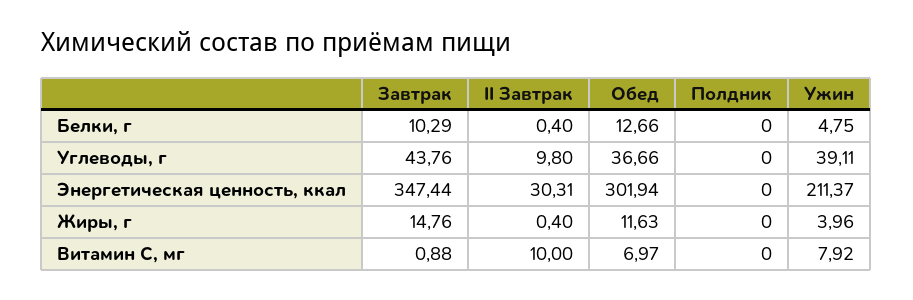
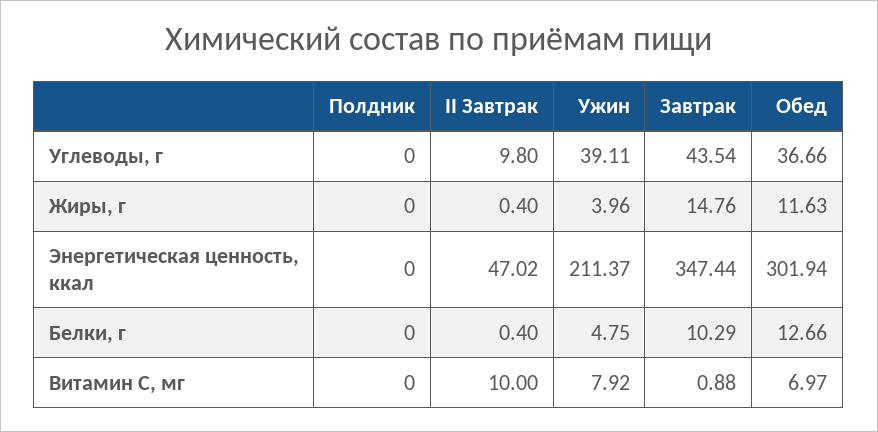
  {
    "Завтрак": {
      "Белки, г": 10.29,
-     "Углеводы, г": 43.76,
+     "Углеводы, г": 43.54,
      "Энергетическая ценность, ккал": 347.44,
      "Жиры, г": 14.76,
      "Витамин С, мг": 0.88
    },
    "II Завтрак": {
      "Белки, г": 0.4,
      "Углеводы, г": 9.8,
-     "Энергетическая ценность, ккал": 30.31,
+     "Энергетическая ценность, ккал": 47.02,
      "Жиры, г": 0.4,
      "Витамин С, мг": 10
    },
    "Обед": {
      "Белки, г": 12.66,
      "Углеводы, г": 36.66,
      "Энергетическая ценность, ккал": 301.94,
      "Жиры, г": 11.63,
      "Витамин С, мг": 6.97
    },
    "Полдник": {
      "Белки, г": 0,
      "Углеводы, г": 0,
      "Энергетическая ценность, ккал": 0,
      "Жиры, г": 0,
      "Витамин С, мг": 0
    },
    "Ужин": {
      "Белки, г": 4.75,
      "Углеводы, г": 39.11,
      "Энергетическая ценность, ккал": 211.37,
      "Жиры, г": 3.96,
      "Витамин С, мг": 7.92
    }
  }

